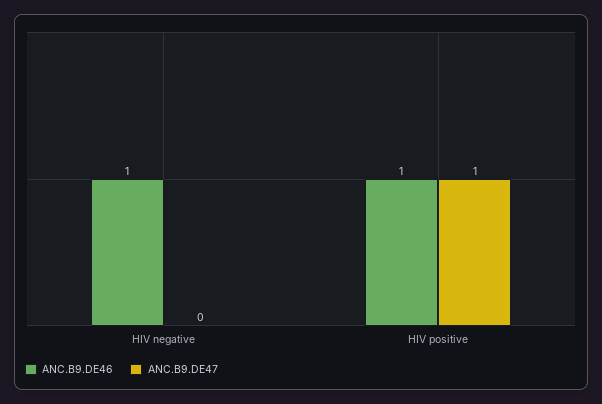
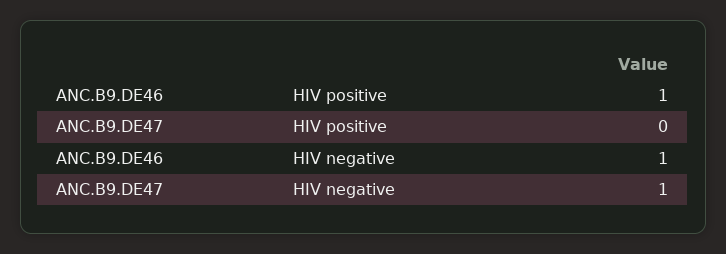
  {
    "ANC.B9.DE46": {
      "HIV negative": 1,
      "HIV positive": 1
    },
    "ANC.B9.DE47": {
-     "HIV negative": 0,
+     "HIV negative": 1,
-     "HIV positive": 1
+     "HIV positive": 0
    }
  }

